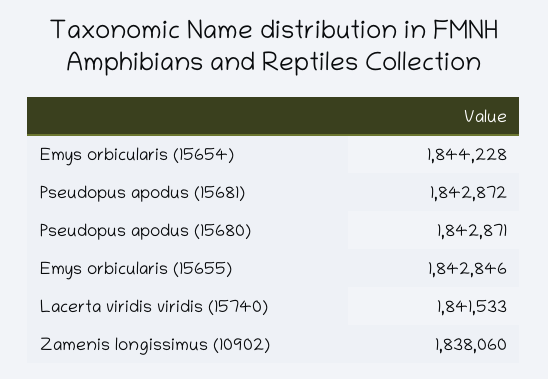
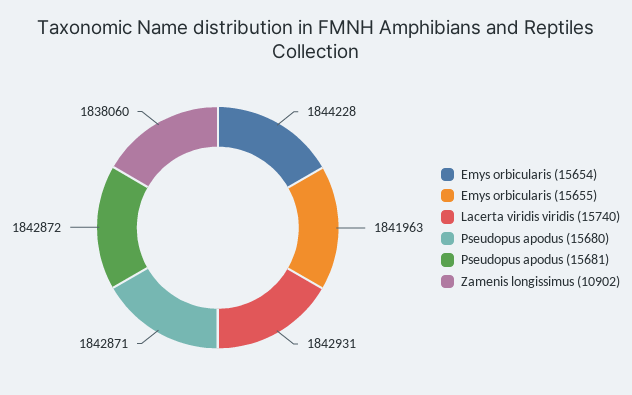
  {
    "Emys orbicularis (15654)": 1844228,
    "Pseudopus apodus (15681)": 1842872,
    "Pseudopus apodus (15680)": 1842871,
-   "Emys orbicularis (15655)": 1842846,
+   "Emys orbicularis (15655)": 1841963,
-   "Lacerta viridis viridis (15740)": 1841533,
+   "Lacerta viridis viridis (15740)": 1842931,
    "Zamenis longissimus (10902)": 1838060
  }

